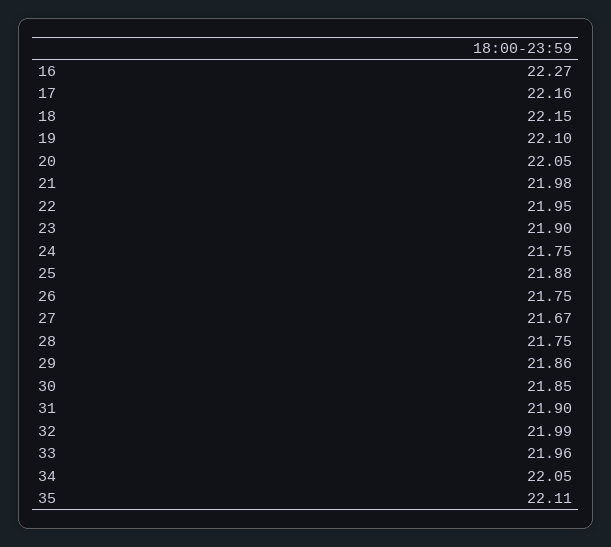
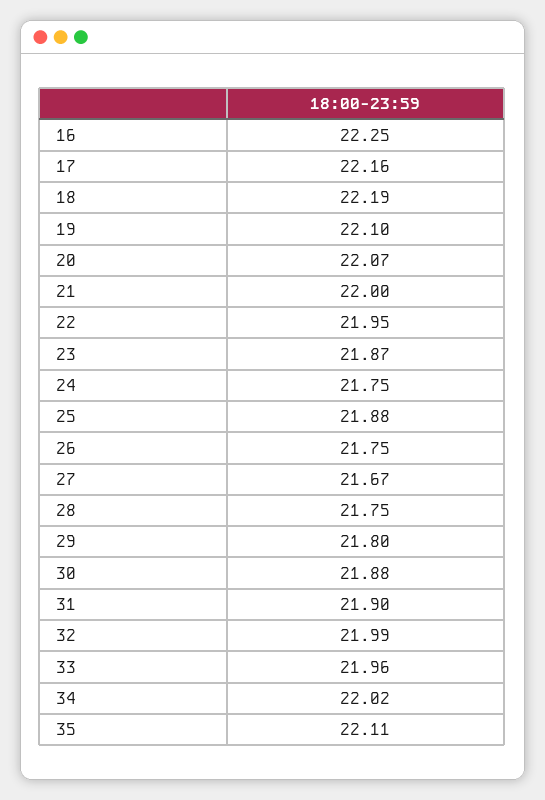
  {
-   "16": 22.27,
+   "16": 22.25,
    "17": 22.16,
-   "18": 22.15,
+   "18": 22.19,
    "19": 22.1,
-   "20": 22.05,
+   "20": 22.07,
-   "21": 21.98,
+   "21": 22,
    "22": 21.95,
-   "23": 21.9,
+   "23": 21.87,
    "24": 21.75,
    "25": 21.88,
    "26": 21.75,
    "27": 21.67,
    "28": 21.75,
-   "29": 21.86,
+   "29": 21.8,
-   "30": 21.85,
+   "30": 21.88,
    "31": 21.9,
    "32": 21.99,
    "33": 21.96,
-   "34": 22.05,
+   "34": 22.02,
    "35": 22.11
  }

